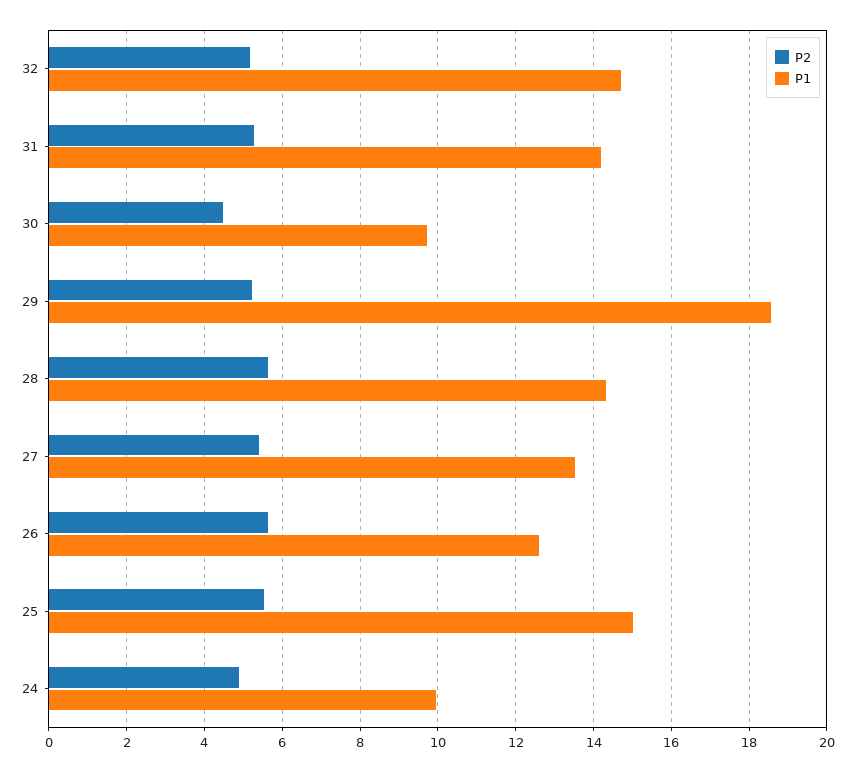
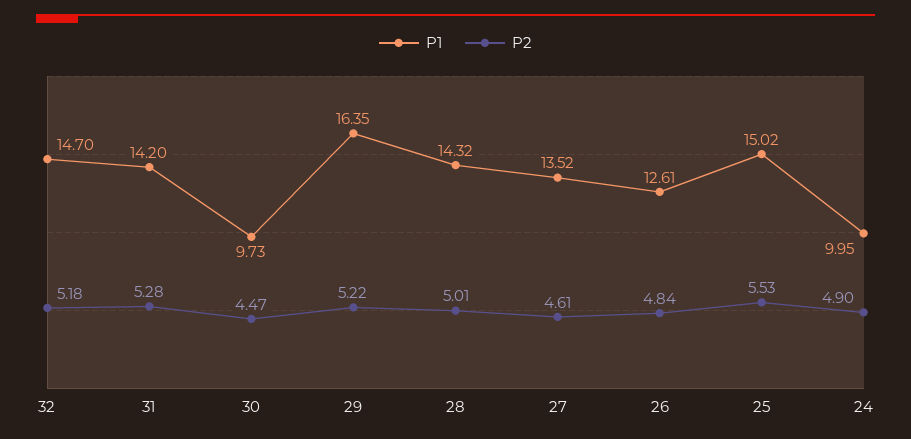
  {
    "P2": {
      "32": 5.18,
      "31": 5.28,
      "30": 4.47,
      "29": 5.22,
-     "28": 5.6,
+     "28": 5.01,
-     "27": 5.4,
+     "27": 4.61,
-     "26": 5.6,
+     "26": 4.84,
      "25": 5.53,
      "24": 4.9
    },
    "P1": {
      "32": 14.7,
      "31": 14.2,
      "30": 9.73,
-     "29": 18.6,
+     "29": 16.35,
      "28": 14.32,
      "27": 13.52,
      "26": 12.61,
      "25": 15.02,
      "24": 9.95
    }
  }

